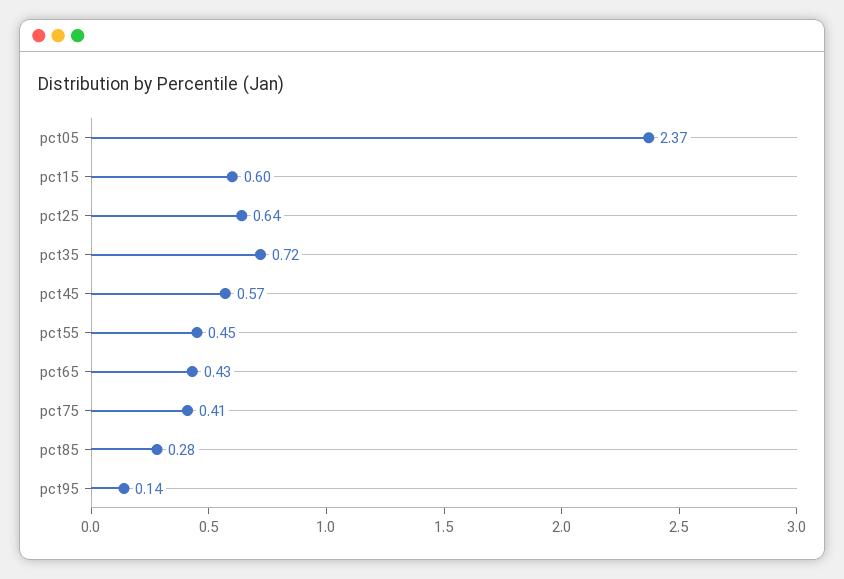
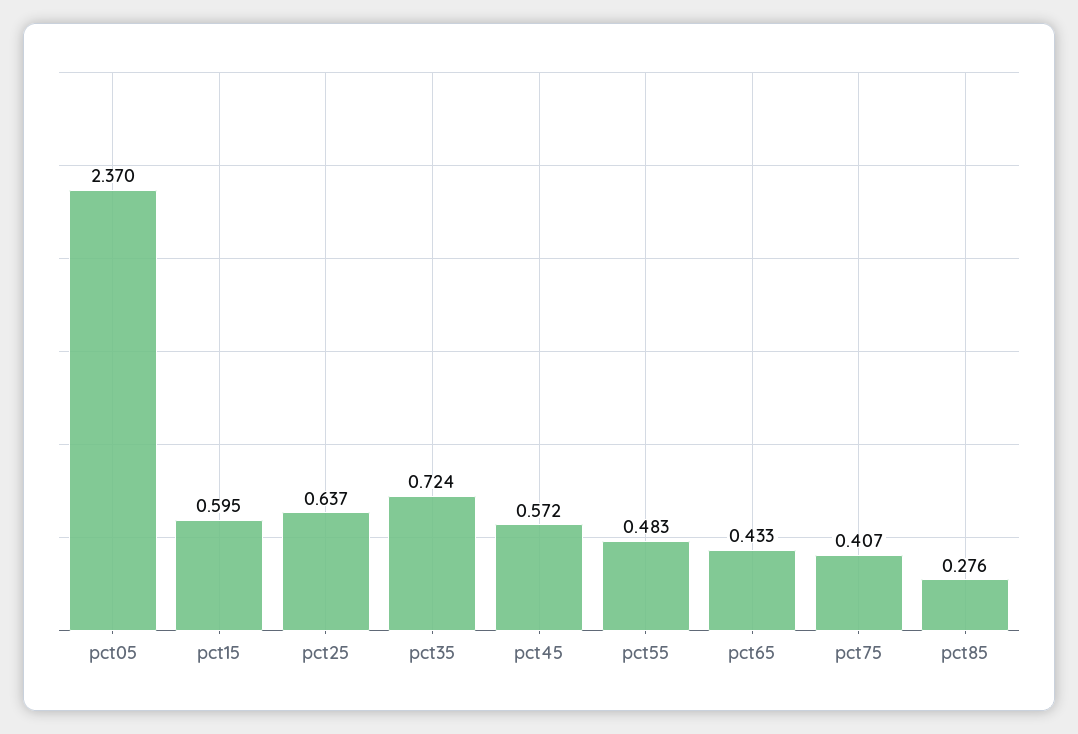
  {
    "pct05": 2.37,
    "pct15": 0.595,
    "pct25": 0.637,
    "pct35": 0.724,
    "pct45": 0.572,
-   "pct55": 0.45,
+   "pct55": 0.483,
    "pct65": 0.433,
    "pct75": 0.407,
-   "pct85": 0.276,
+   "pct85": 0.276
-   "pct95": 0.14
  }

